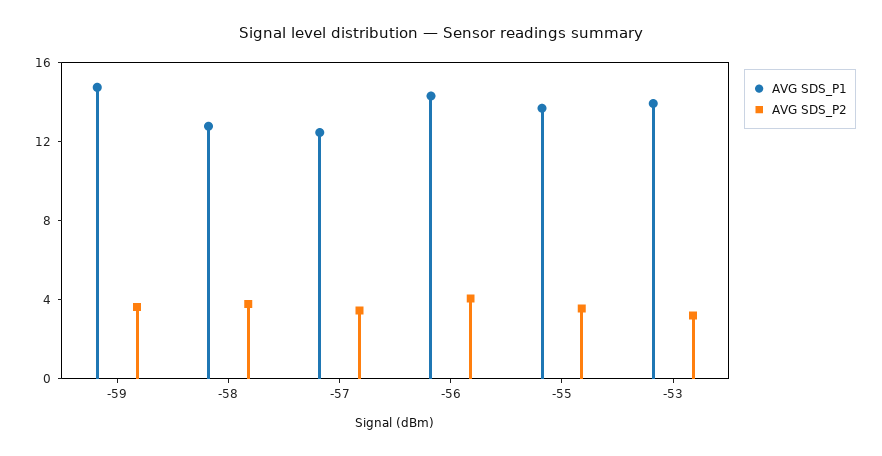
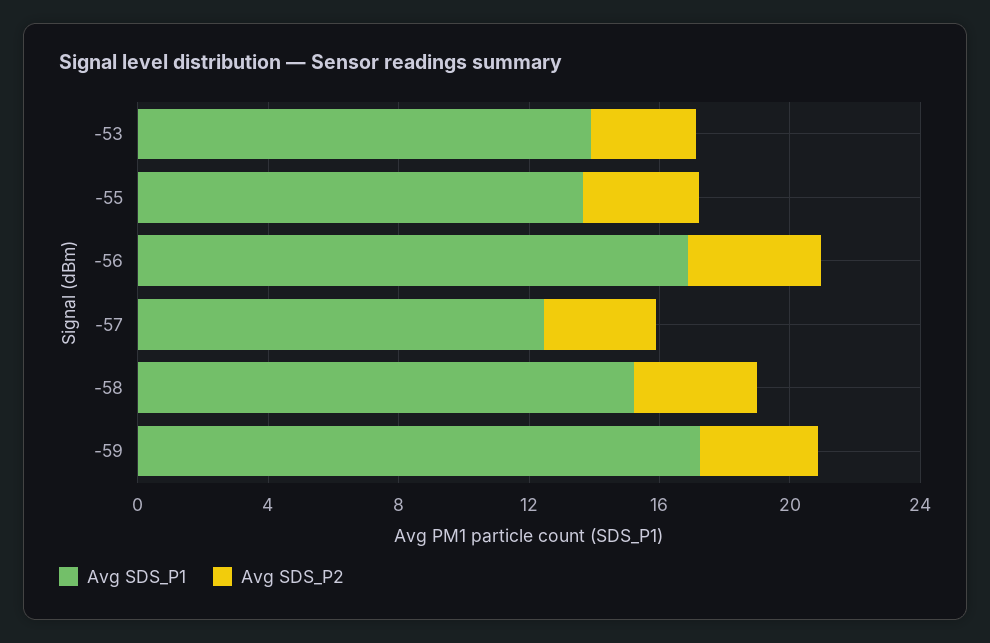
  {
    "AVG SDS_P1": {
-     "-59": 15,
+     "-59": 17,
-     "-58": 13,
+     "-58": 15,
      "-57": 12,
-     "-56": 14,
+     "-56": 17,
      "-55": 14,
      "-53": 14
    },
    "AVG SDS_P2": {
      "-59": 4,
      "-58": 4,
      "-57": 3,
      "-56": 4,
      "-55": 4,
      "-53": 3
    }
  }

